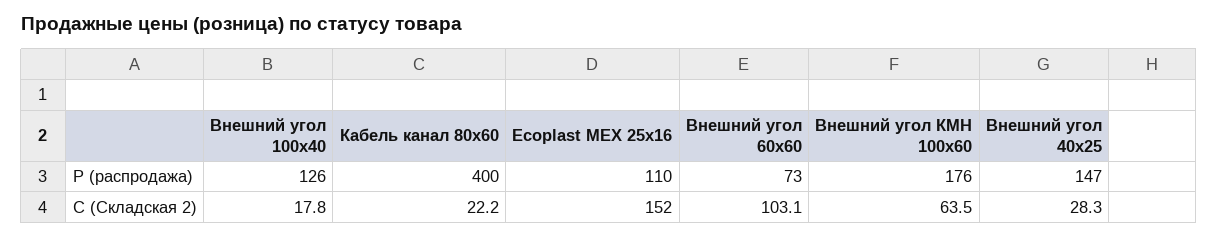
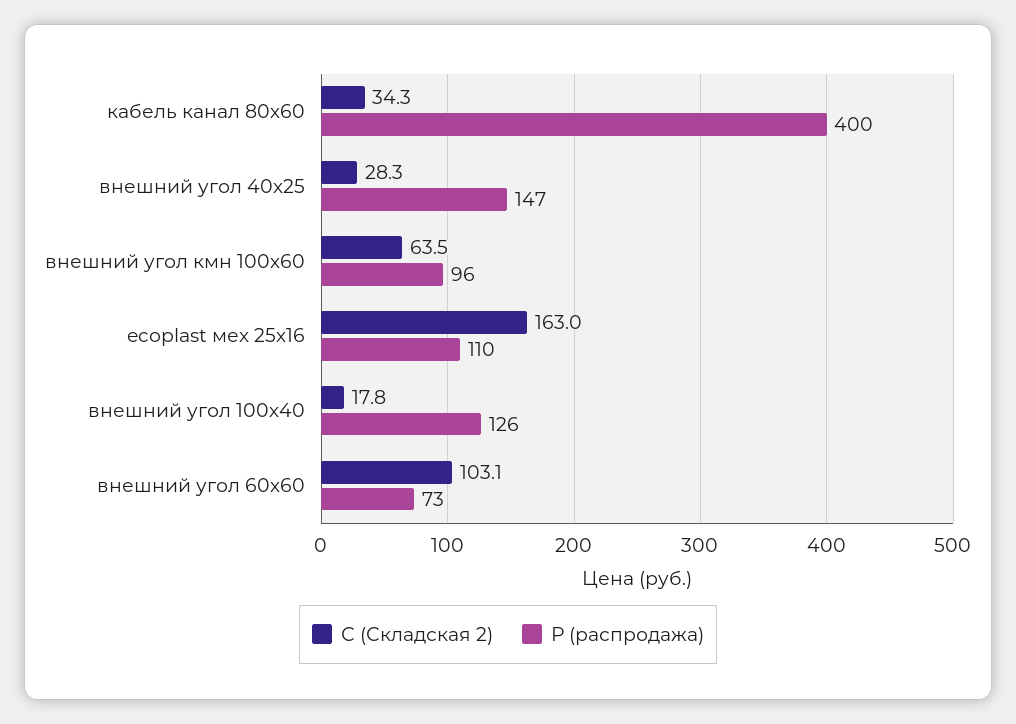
  {
    "Р (распродажа)": {
      "Внешний угол 100х40": 126,
      "Кабель канал 80х60": 400,
      "Ecoplast МЕХ 25х16": 110,
      "Внешний угол 60х60": 73,
-     "Внешний угол КМН 100х60": 176,
+     "Внешний угол КМН 100х60": 96,
      "Внешний угол 40х25": 147
    },
    "С (Складская 2)": {
      "Внешний угол 100х40": 17.8,
-     "Кабель канал 80х60": 22.2,
+     "Кабель канал 80х60": 34.3,
-     "Ecoplast МЕХ 25х16": 152,
+     "Ecoplast МЕХ 25х16": 163,
      "Внешний угол 60х60": 103.1,
      "Внешний угол КМН 100х60": 63.5,
      "Внешний угол 40х25": 28.3
    }
  }

